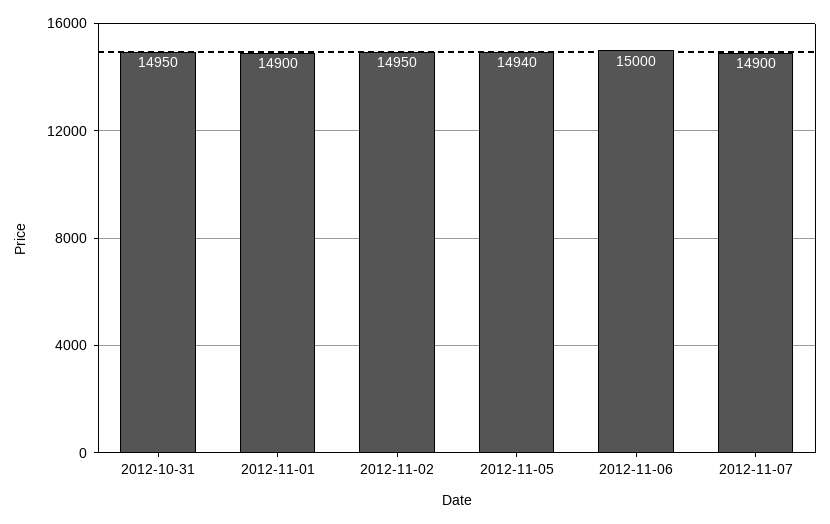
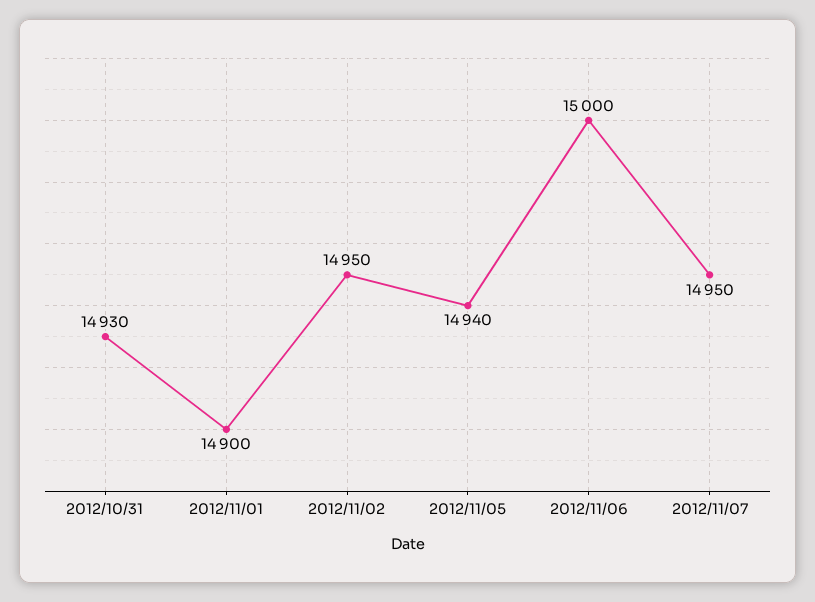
  {
-   "2012-10-31": 14950,
+   "2012-10-31": 14930,
    "2012-11-01": 14900,
    "2012-11-02": 14950,
    "2012-11-05": 14940,
    "2012-11-06": 15000,
-   "2012-11-07": 14900
+   "2012-11-07": 14950
  }

